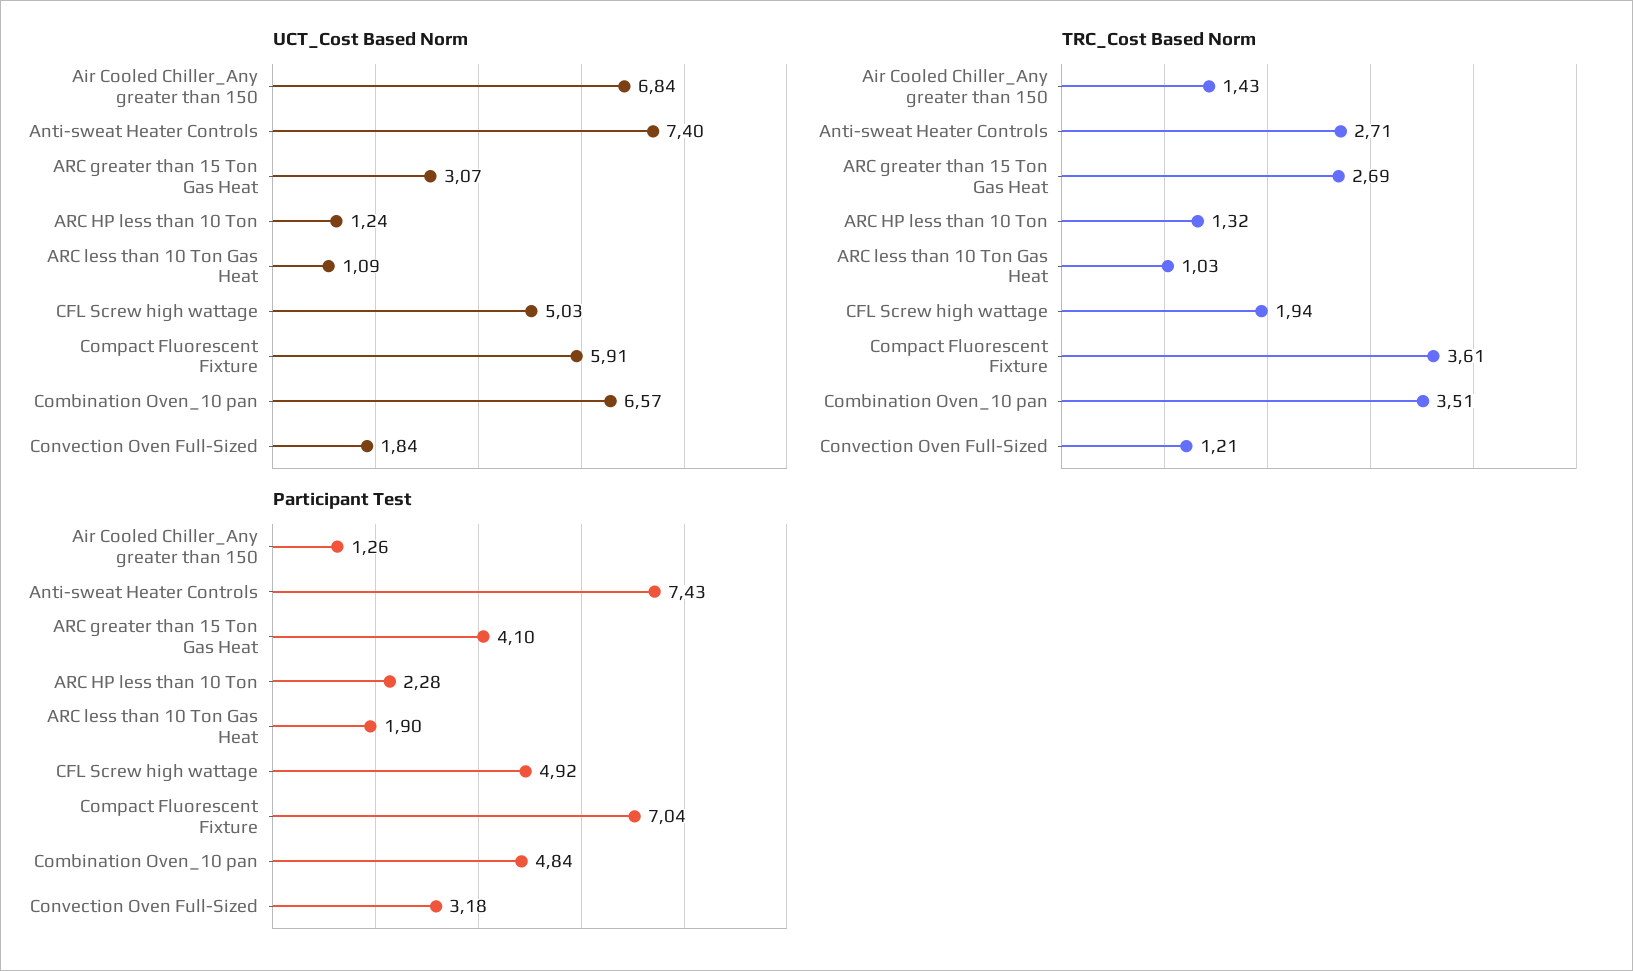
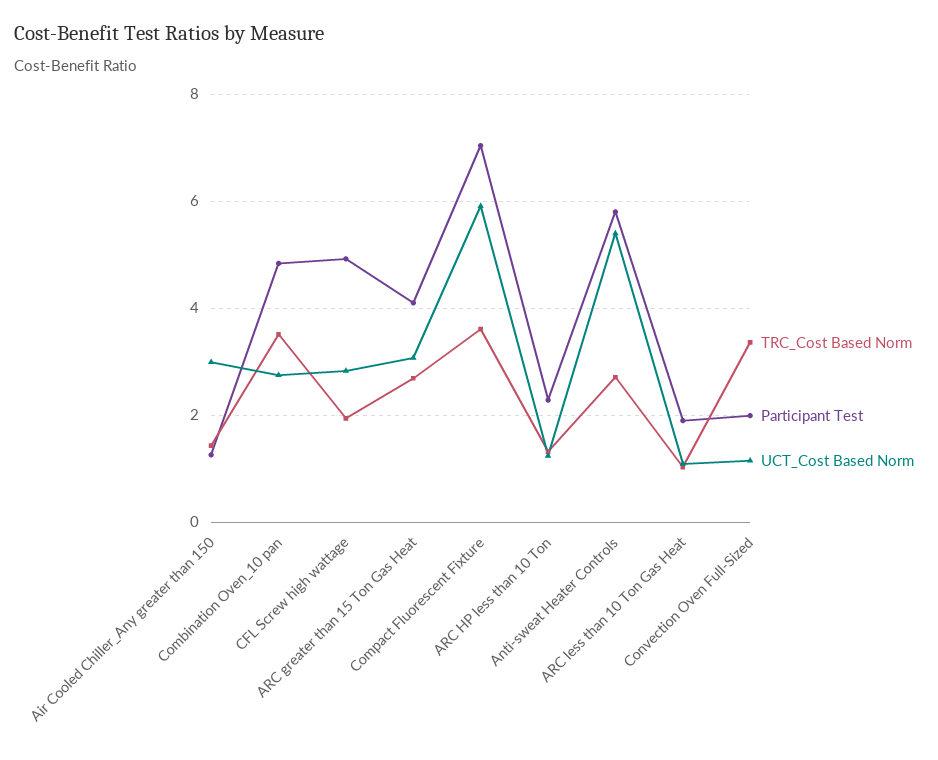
  {
    "UCT_Cost Based Norm": {
-     "Air Cooled Chiller_Any greater than 150": 6.84,
+     "Air Cooled Chiller_Any greater than 150": 3,
-     "Anti-sweat Heater Controls": 7.4,
+     "Anti-sweat Heater Controls": 5.4,
      "ARC greater than 15 Ton Gas Heat": 3.07,
      "ARC HP less than 10 Ton": 1.24,
      "ARC less than 10 Ton Gas Heat": 1.09,
-     "CFL Screw high wattage": 5.03,
+     "CFL Screw high wattage": 2.8,
      "Compact Fluorescent Fixture": 5.91,
-     "Combination Oven_10 pan": 6.57,
+     "Combination Oven_10 pan": 2.8,
-     "Convection Oven Full-Sized": 1.84
+     "Convection Oven Full-Sized": 1.2
    },
    "TRC_Cost Based Norm": {
      "Air Cooled Chiller_Any greater than 150": 1.43,
      "Anti-sweat Heater Controls": 2.71,
      "ARC greater than 15 Ton Gas Heat": 2.69,
      "ARC HP less than 10 Ton": 1.32,
      "ARC less than 10 Ton Gas Heat": 1.03,
      "CFL Screw high wattage": 1.94,
      "Compact Fluorescent Fixture": 3.61,
      "Combination Oven_10 pan": 3.51,
-     "Convection Oven Full-Sized": 1.21
+     "Convection Oven Full-Sized": 3.4
    },
    "Participant Test": {
      "Air Cooled Chiller_Any greater than 150": 1.26,
-     "Anti-sweat Heater Controls": 7.43,
+     "Anti-sweat Heater Controls": 5.8,
      "ARC greater than 15 Ton Gas Heat": 4.1,
      "ARC HP less than 10 Ton": 2.28,
      "ARC less than 10 Ton Gas Heat": 1.9,
      "CFL Screw high wattage": 4.92,
      "Compact Fluorescent Fixture": 7.04,
      "Combination Oven_10 pan": 4.84,
-     "Convection Oven Full-Sized": 3.18
+     "Convection Oven Full-Sized": 2
    }
  }

